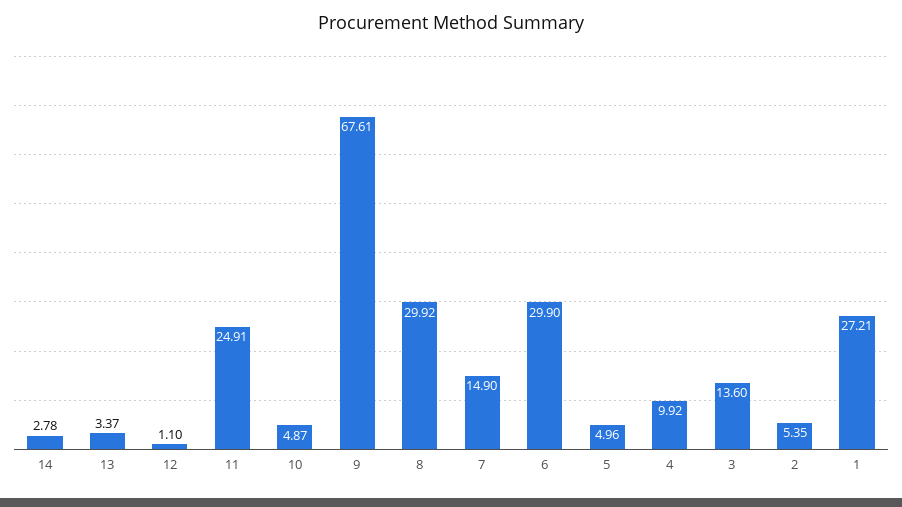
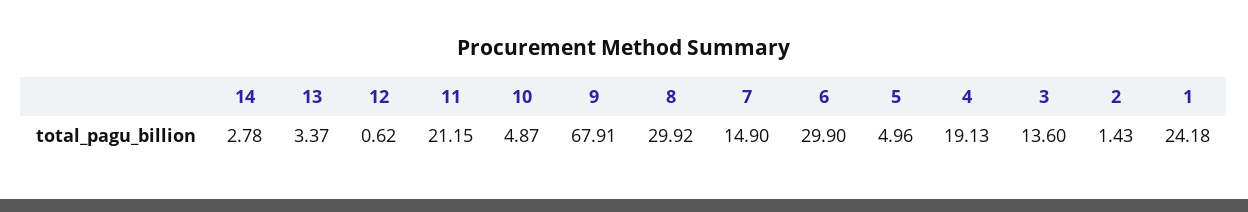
  {
    "14": 2.78,
    "13": 3.37,
-   "12": 1.1,
+   "12": 0.62,
-   "11": 24.91,
+   "11": 21.15,
    "10": 4.87,
-   "9": 67.61,
+   "9": 67.91,
    "8": 29.92,
    "7": 14.9,
    "6": 29.9,
    "5": 4.96,
-   "4": 9.92,
+   "4": 19.13,
    "3": 13.6,
-   "2": 5.35,
+   "2": 1.43,
-   "1": 27.21
+   "1": 24.18
  }

